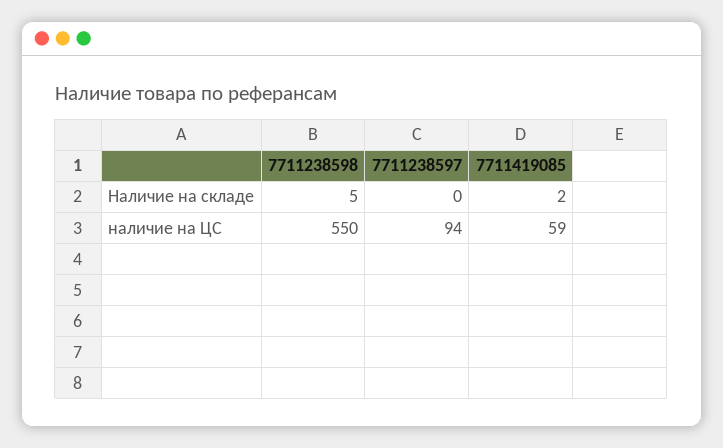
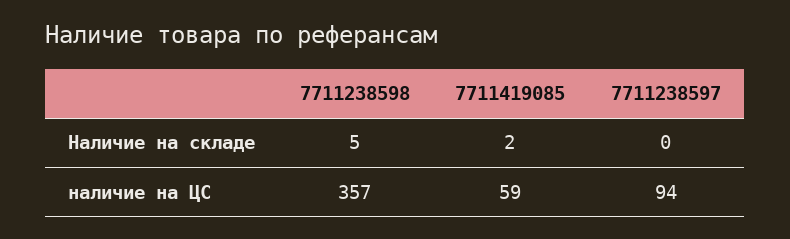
  {
    "7711238598": {
      "Наличие на складе": 5,
-     "наличие на ЦС": 550
+     "наличие на ЦС": 357
    },
    "7711238597": {
      "Наличие на складе": 0,
      "наличие на ЦС": 94
    },
    "7711419085": {
      "Наличие на складе": 2,
      "наличие на ЦС": 59
    }
  }

